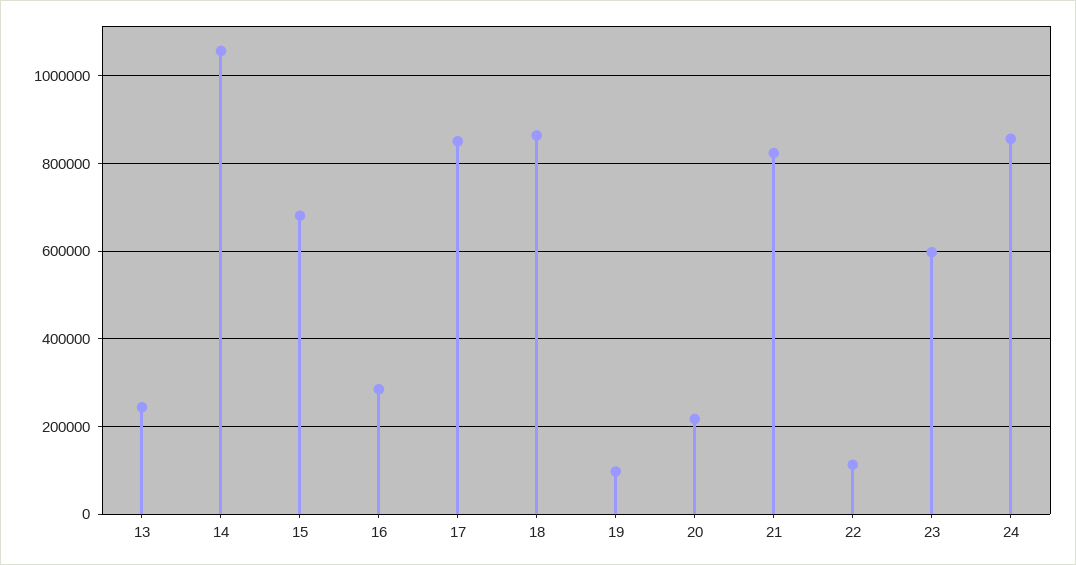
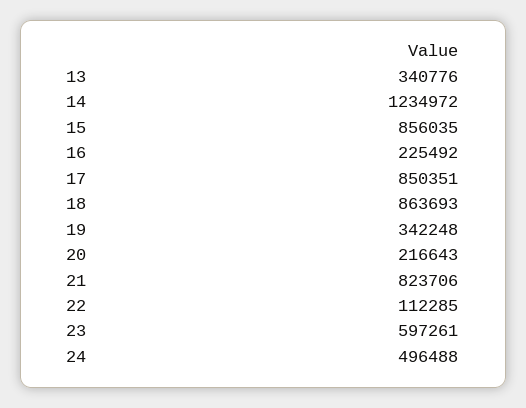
  {
-   "13": 240000,
+   "13": 340776,
-   "14": 1060000,
+   "14": 1234972,
-   "15": 680000,
+   "15": 856035,
-   "16": 280000,
+   "16": 225492,
    "17": 850351,
    "18": 863693,
-   "19": 100000,
+   "19": 342248,
    "20": 216643,
    "21": 823706,
    "22": 112285,
    "23": 597261,
-   "24": 860000
+   "24": 496488
  }

